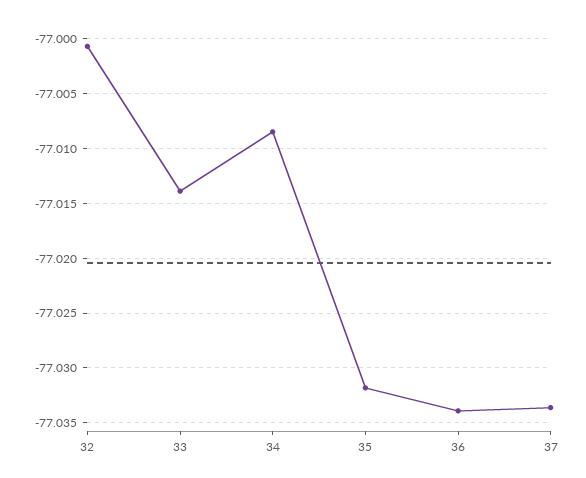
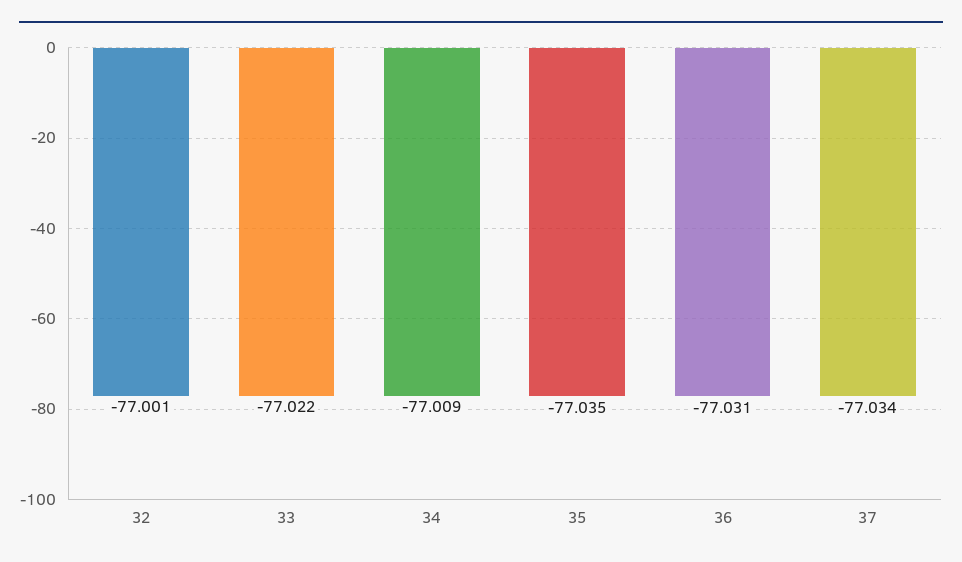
  {
    "32": -77.001,
-   "33": -77.014,
+   "33": -77.022,
    "34": -77.009,
-   "35": -77.032,
+   "35": -77.035,
-   "36": -77.034,
+   "36": -77.031,
    "37": -77.034
  }

